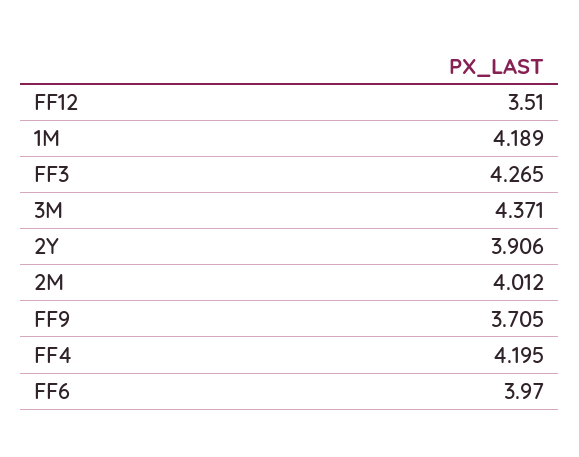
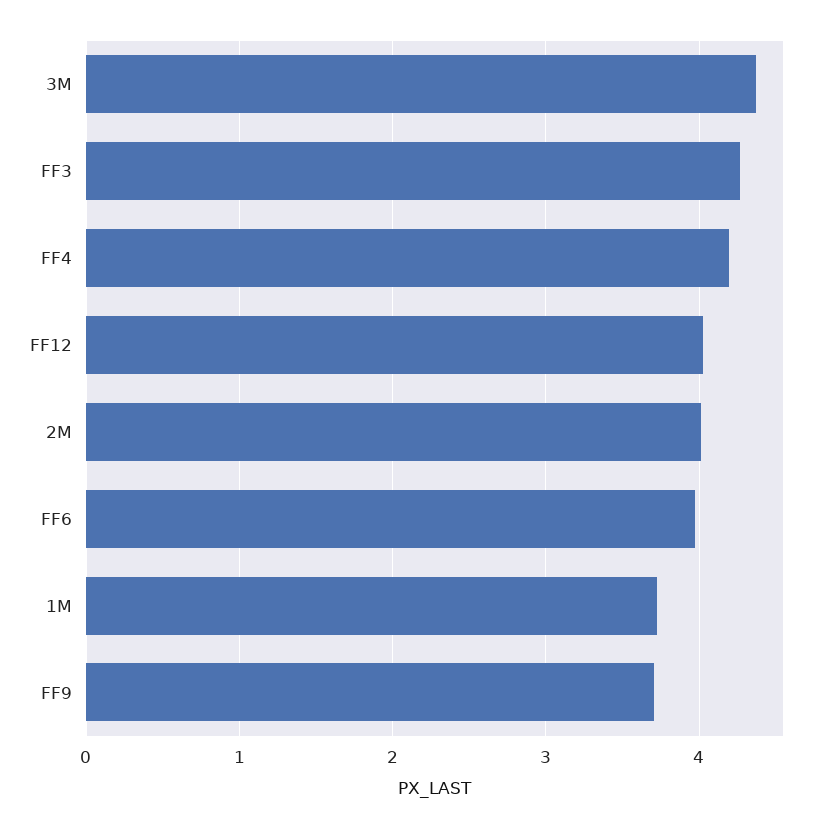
  {
-   "FF12": 3.51,
+   "FF12": 4,
-   "1M": 4.189,
+   "1M": 3.7,
    "FF3": 4.265,
    "3M": 4.371,
-   "2Y": 3.906,
    "2M": 4.012,
    "FF9": 3.705,
    "FF4": 4.195,
    "FF6": 3.97
  }

